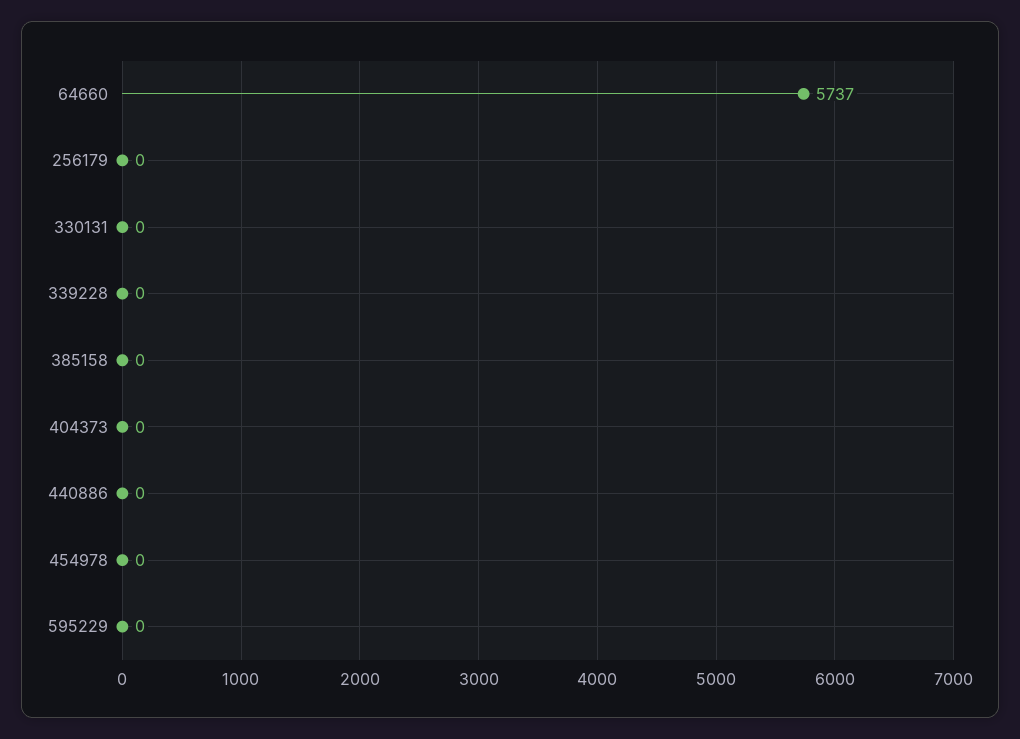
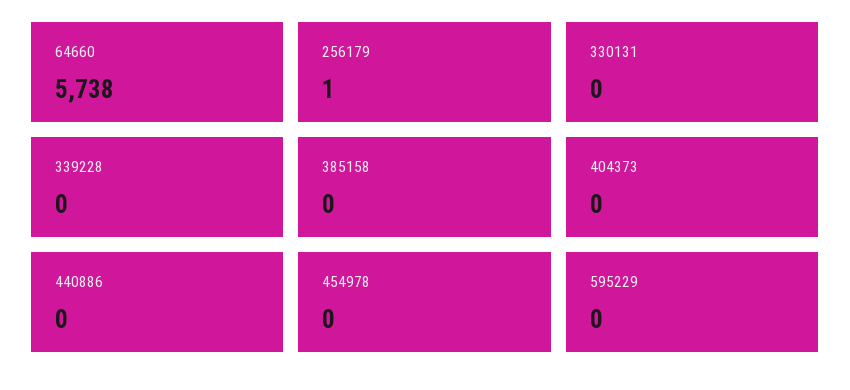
  {
-   "64660": 5737,
+   "64660": 5738,
-   "256179": 0,
+   "256179": 1,
    "330131": 0,
    "339228": 0,
    "385158": 0,
    "404373": 0,
    "440886": 0,
    "454978": 0,
    "595229": 0
  }

